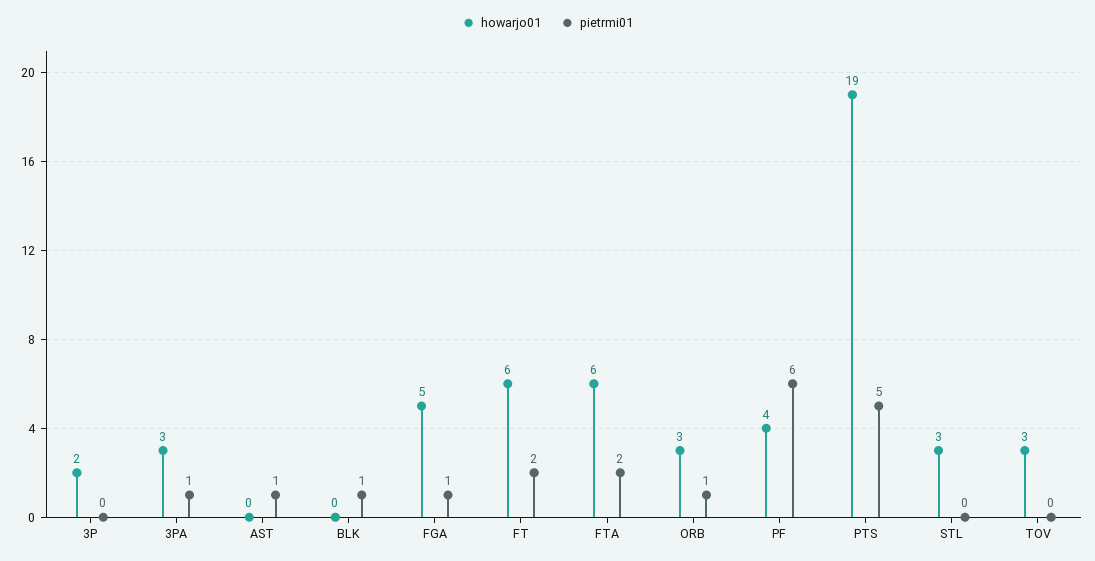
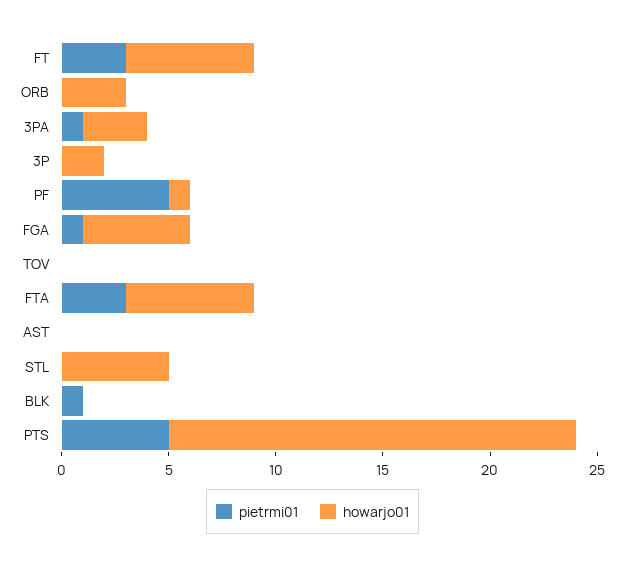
  {
    "howarjo01": {
      "3P": 2,
      "3PA": 3,
      "AST": 0,
      "BLK": 0,
      "FGA": 5,
      "FT": 6,
      "FTA": 6,
      "ORB": 3,
-     "PF": 4,
+     "PF": 1,
      "PTS": 19,
-     "STL": 3,
+     "STL": 5,
-     "TOV": 3
+     "TOV": 0
    },
    "pietrmi01": {
      "3P": 0,
      "3PA": 1,
-     "AST": 1,
+     "AST": 0,
      "BLK": 1,
      "FGA": 1,
-     "FT": 2,
+     "FT": 3,
-     "FTA": 2,
+     "FTA": 3,
-     "ORB": 1,
+     "ORB": 0,
-     "PF": 6,
+     "PF": 5,
      "PTS": 5,
      "STL": 0,
      "TOV": 0
    }
  }

